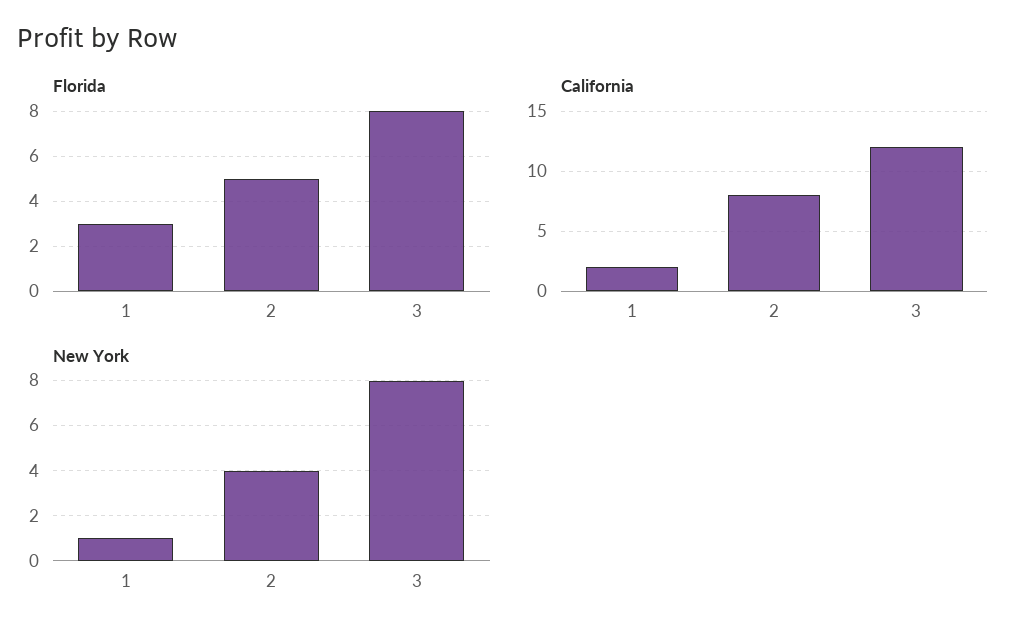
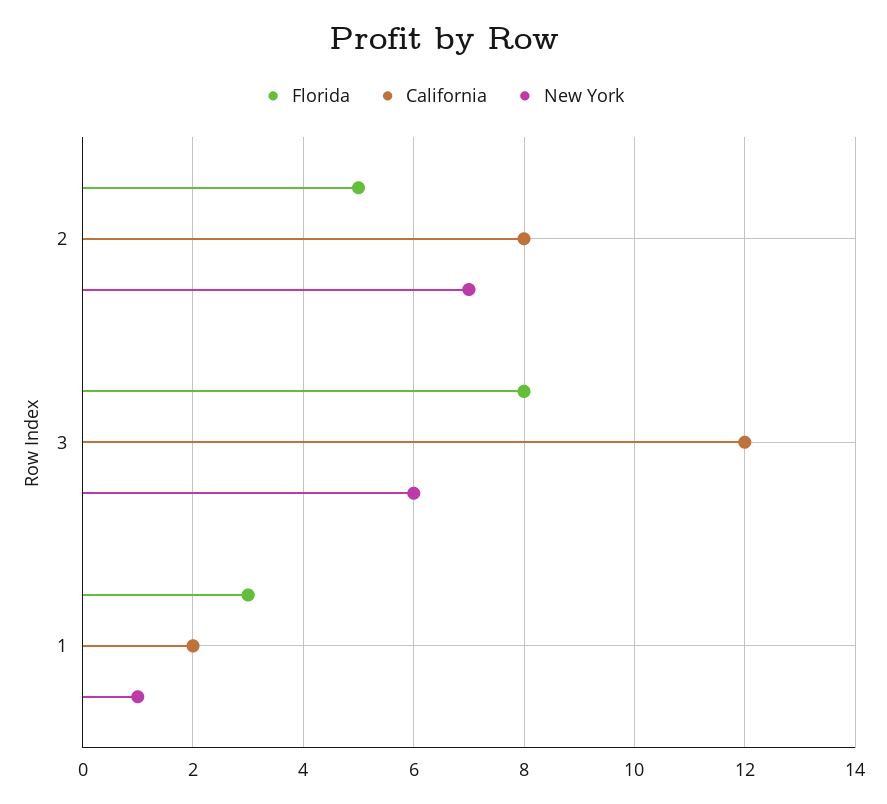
  {
    "Florida": {
      "1": 3,
      "2": 5,
      "3": 8
    },
    "California": {
      "1": 2,
      "2": 8,
      "3": 12
    },
    "New York": {
      "1": 1,
-     "2": 4,
+     "2": 7,
-     "3": 8
+     "3": 6
    }
  }

